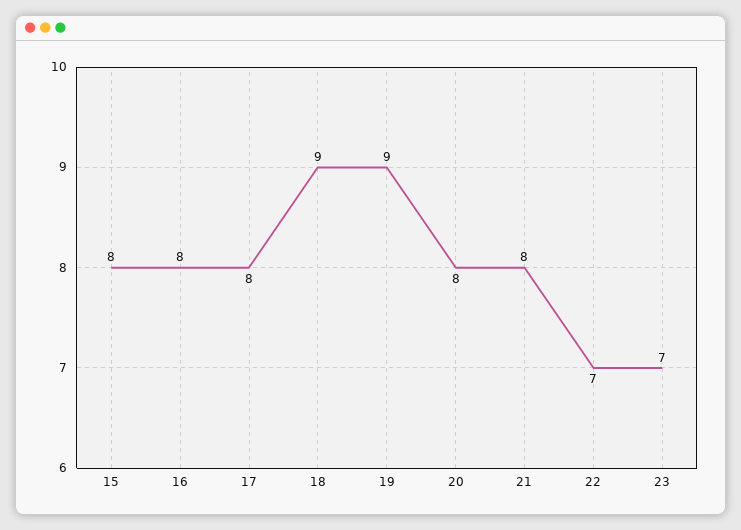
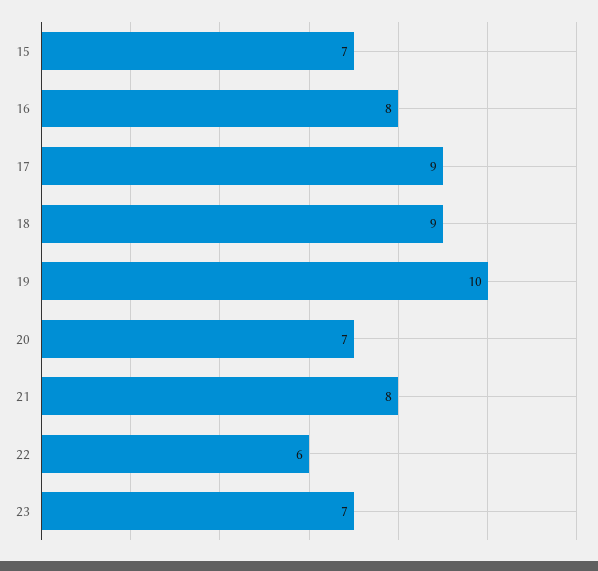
  {
-   "15": 8,
+   "15": 7,
    "16": 8,
-   "17": 8,
+   "17": 9,
    "18": 9,
-   "19": 9,
+   "19": 10,
-   "20": 8,
+   "20": 7,
    "21": 8,
-   "22": 7,
+   "22": 6,
    "23": 7
  }

